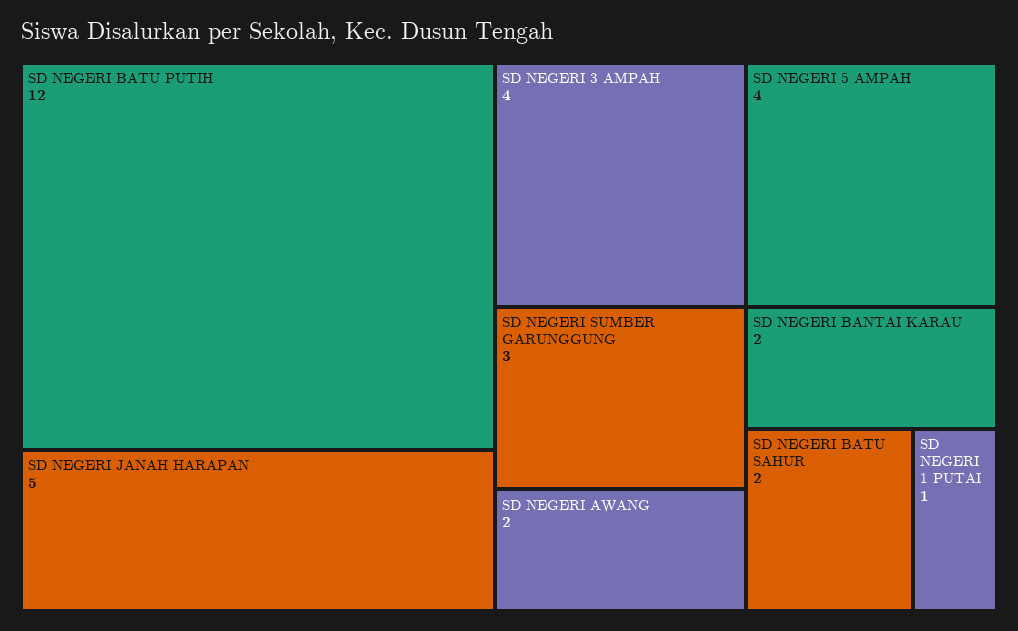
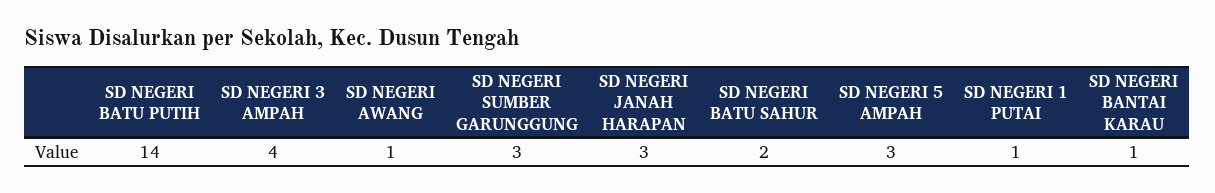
  {
-   "SD NEGERI BATU PUTIH": 12,
+   "SD NEGERI BATU PUTIH": 14,
-   "SD NEGERI JANAH HARAPAN": 5,
+   "SD NEGERI JANAH HARAPAN": 3,
    "SD NEGERI 3 AMPAH": 4,
-   "SD NEGERI 5 AMPAH": 4,
+   "SD NEGERI 5 AMPAH": 3,
    "SD NEGERI SUMBER GARUNGGUNG": 3,
-   "SD NEGERI AWANG": 2,
+   "SD NEGERI AWANG": 1,
-   "SD NEGERI BANTAI KARAU": 2,
+   "SD NEGERI BANTAI KARAU": 1,
    "SD NEGERI BATU SAHUR": 2,
    "SD NEGERI 1 PUTAI": 1
  }

